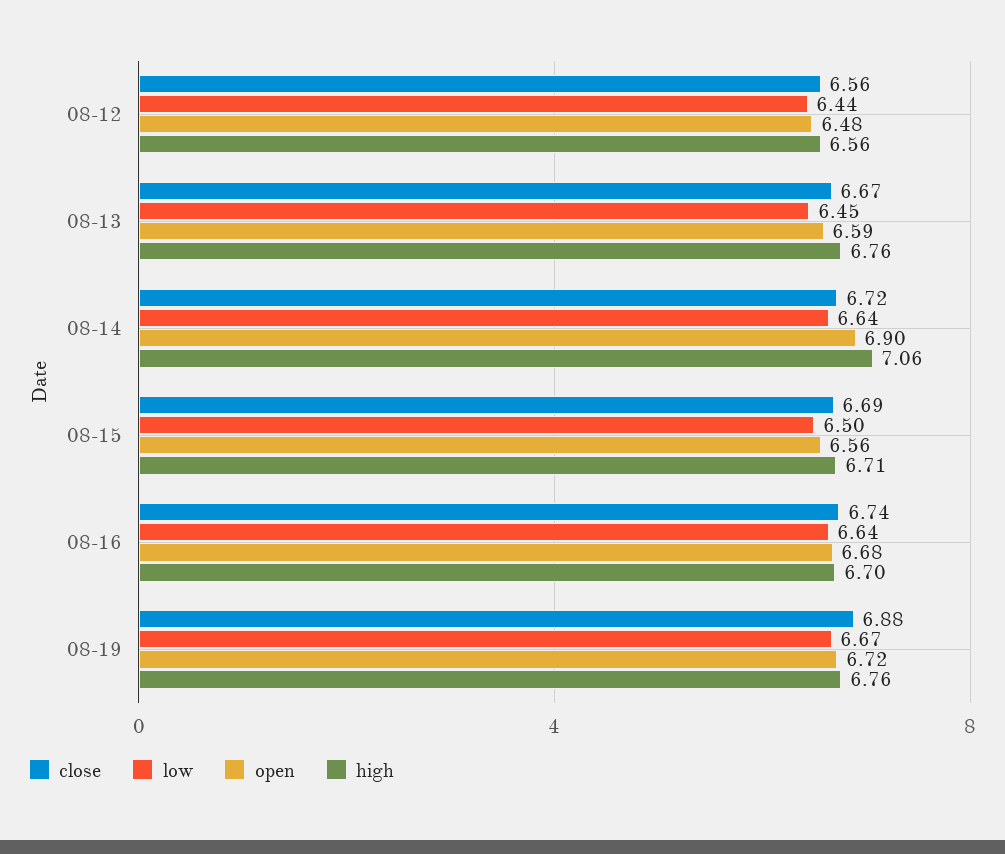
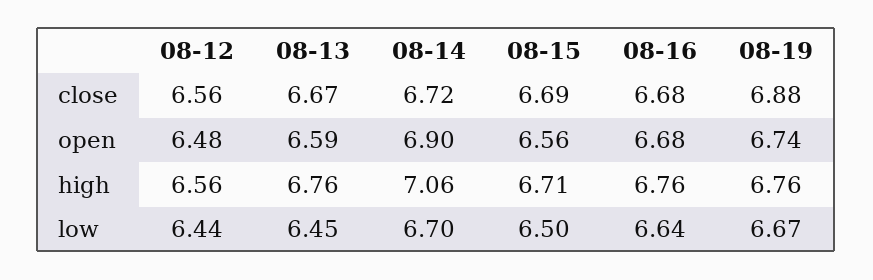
  {
    "close": {
      "08-12": 6.56,
      "08-13": 6.67,
      "08-14": 6.72,
      "08-15": 6.69,
-     "08-16": 6.74,
+     "08-16": 6.68,
      "08-19": 6.88
    },
    "low": {
      "08-12": 6.44,
      "08-13": 6.45,
-     "08-14": 6.64,
+     "08-14": 6.7,
      "08-15": 6.5,
      "08-16": 6.64,
      "08-19": 6.67
    },
    "open": {
      "08-12": 6.48,
      "08-13": 6.59,
      "08-14": 6.9,
      "08-15": 6.56,
      "08-16": 6.68,
-     "08-19": 6.72
+     "08-19": 6.74
    },
    "high": {
      "08-12": 6.56,
      "08-13": 6.76,
      "08-14": 7.06,
      "08-15": 6.71,
-     "08-16": 6.7,
+     "08-16": 6.76,
      "08-19": 6.76
    }
  }

